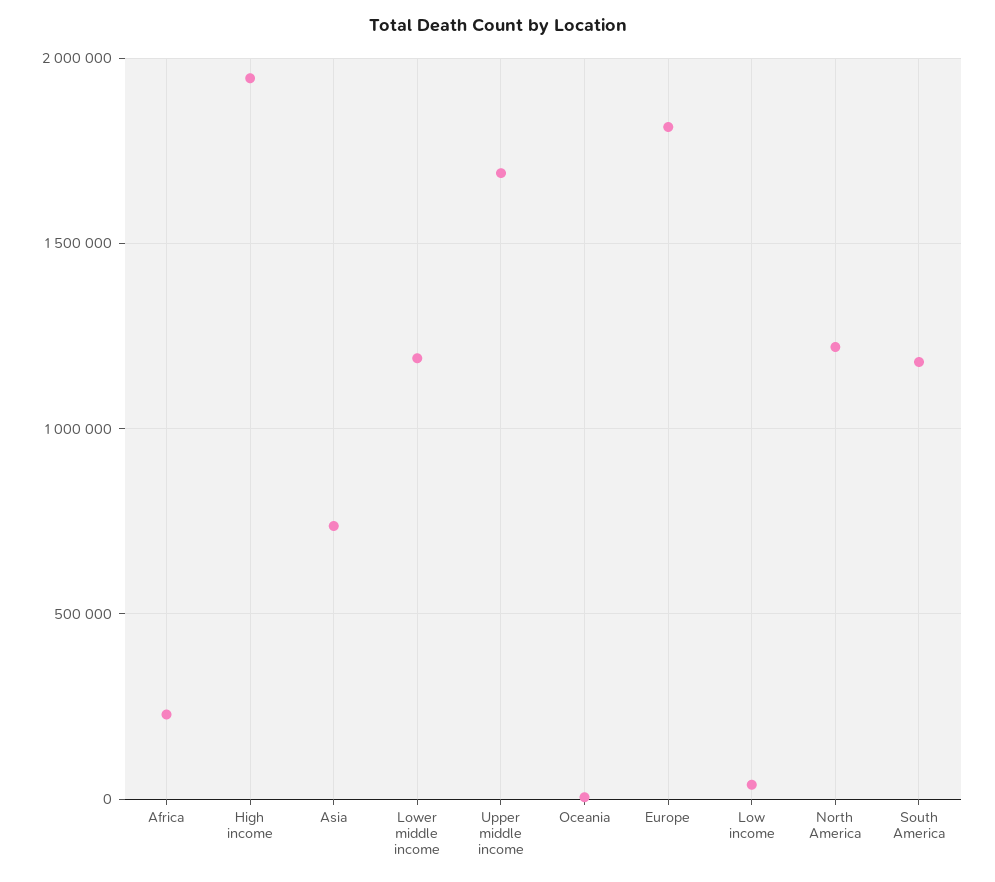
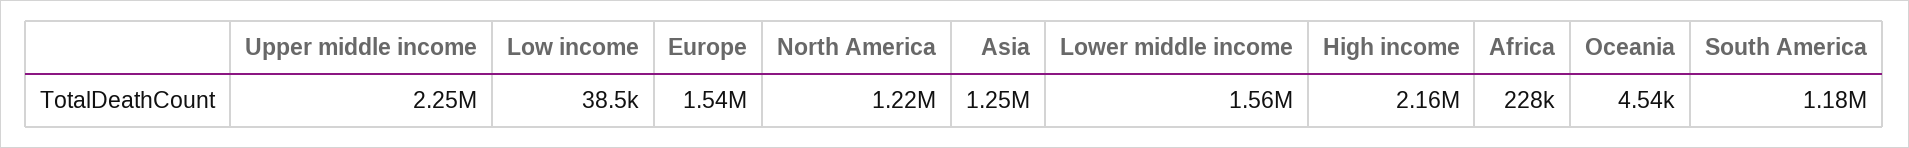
  {
    "Africa": 228000,
-   "High income": 1950000,
+   "High income": 2160000,
-   "Asia": 750000,
+   "Asia": 1250000,
-   "Lower middle income": 1200000,
+   "Lower middle income": 1560000,
-   "Upper middle income": 1700000,
+   "Upper middle income": 2250000,
    "Oceania": 4540,
-   "Europe": 1800000,
+   "Europe": 1540000,
    "Low income": 38500,
    "North America": 1220000,
    "South America": 1180000
  }

